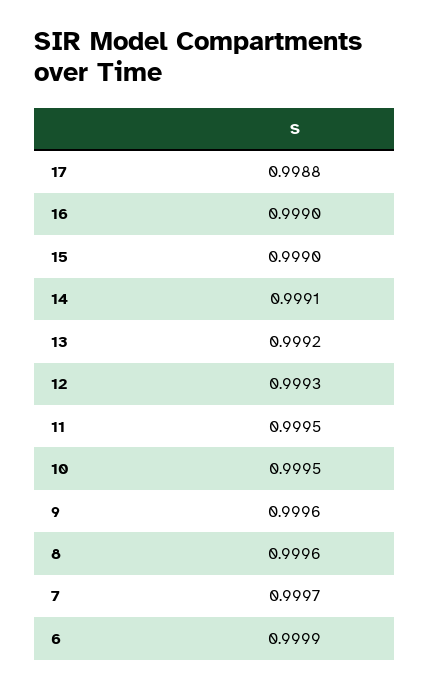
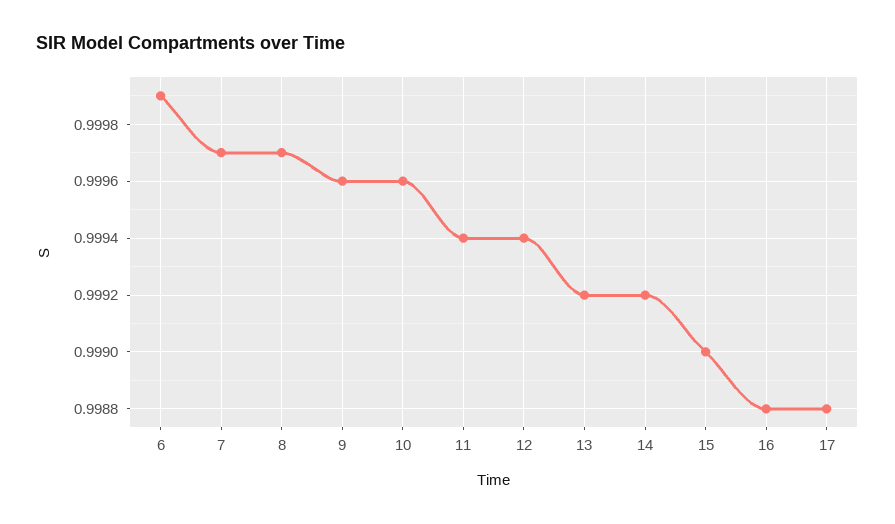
  {
    "17": 0.9988,
-   "16": 0.999,
+   "16": 0.9988,
    "15": 0.999,
-   "14": 0.9991,
+   "14": 0.9992,
    "13": 0.9992,
-   "12": 0.9993,
+   "12": 0.9994,
-   "11": 0.9995,
+   "11": 0.9994,
-   "10": 0.9995,
+   "10": 0.9996,
    "9": 0.9996,
-   "8": 0.9996,
+   "8": 0.9997,
    "7": 0.9997,
    "6": 0.9999
  }

